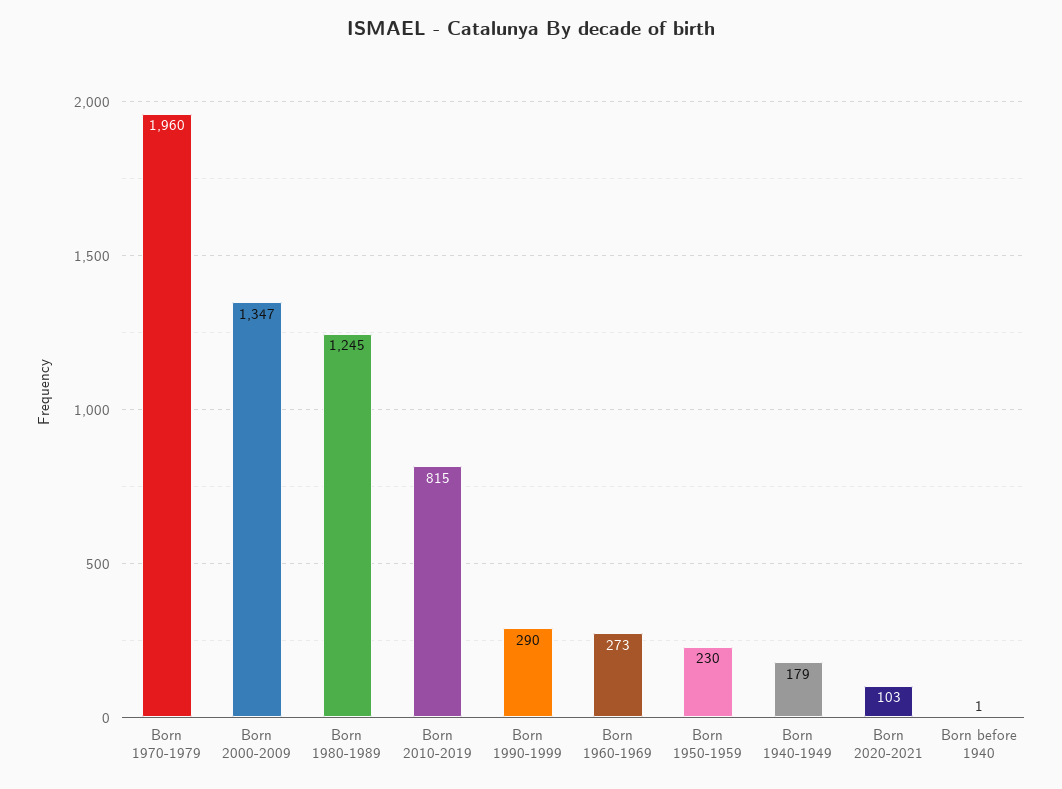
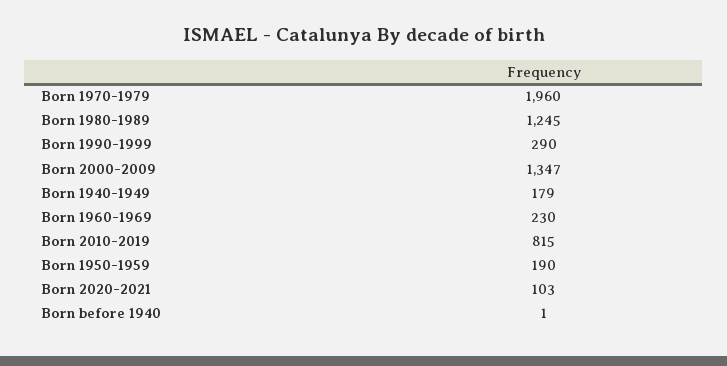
  {
    "Born 1970-1979": 1960,
    "Born 2000-2009": 1347,
    "Born 1980-1989": 1245,
    "Born 2010-2019": 815,
    "Born 1990-1999": 290,
-   "Born 1960-1969": 273,
+   "Born 1960-1969": 230,
-   "Born 1950-1959": 230,
+   "Born 1950-1959": 190,
    "Born 1940-1949": 179,
    "Born 2020-2021": 103,
    "Born before 1940": 1
  }

